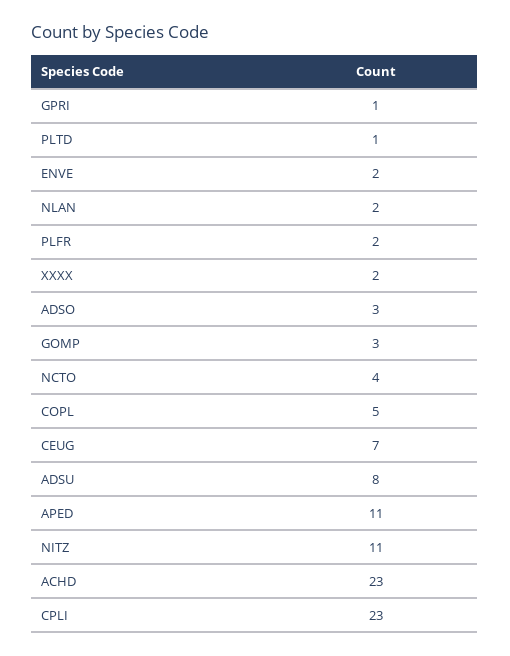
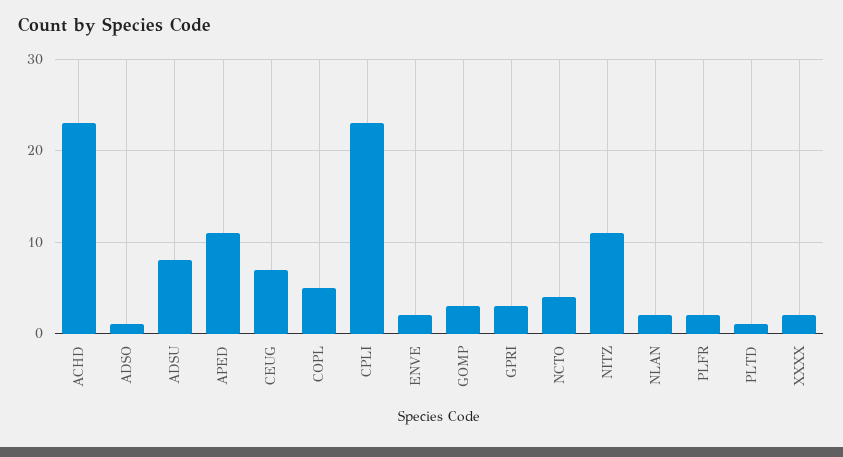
  {
-   "GPRI": 1,
+   "GPRI": 3,
    "PLTD": 1,
    "ENVE": 2,
    "NLAN": 2,
    "PLFR": 2,
    "XXXX": 2,
-   "ADSO": 3,
+   "ADSO": 1,
    "GOMP": 3,
    "NCTO": 4,
    "COPL": 5,
    "CEUG": 7,
    "ADSU": 8,
    "APED": 11,
    "NITZ": 11,
    "ACHD": 23,
    "CPLI": 23
  }

